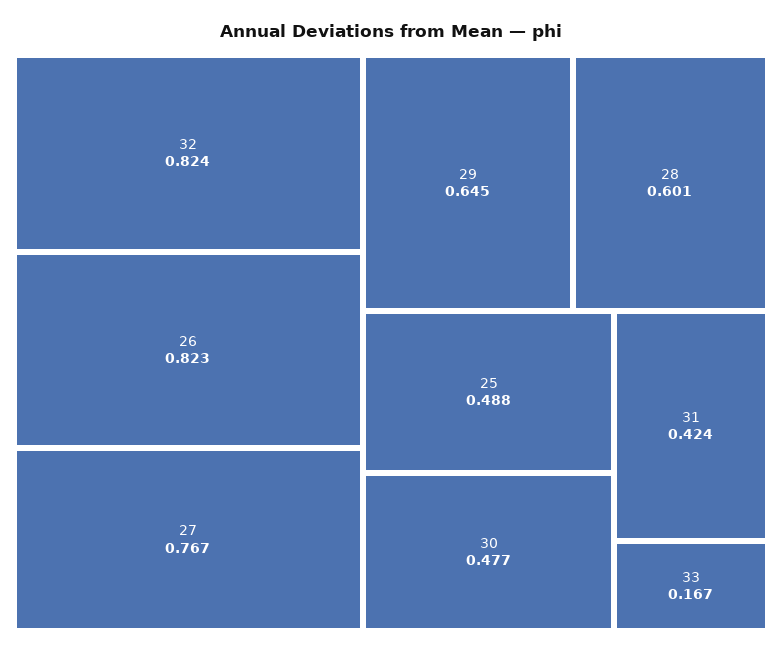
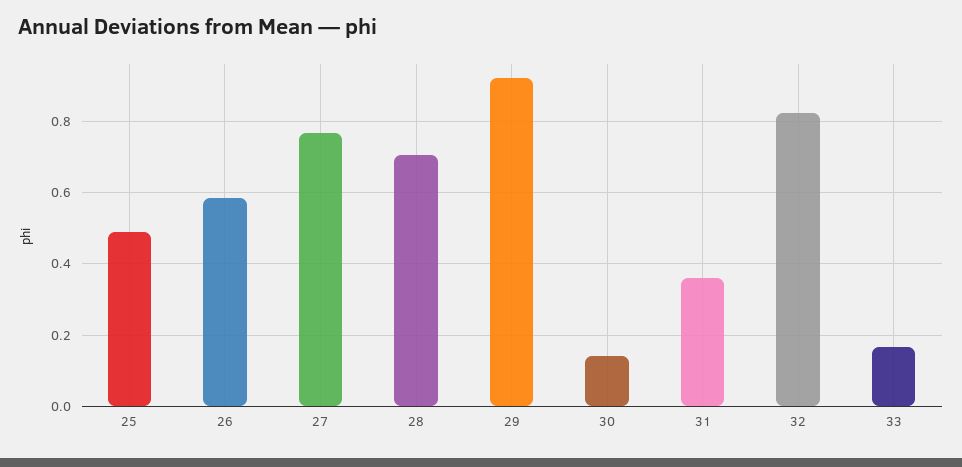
  {
    "32": 0.824,
-   "26": 0.823,
+   "26": 0.58,
    "27": 0.767,
-   "29": 0.645,
+   "29": 0.92,
-   "28": 0.601,
+   "28": 0.7,
    "25": 0.488,
-   "30": 0.477,
+   "30": 0.14,
-   "31": 0.424,
+   "31": 0.36,
    "33": 0.167
  }

